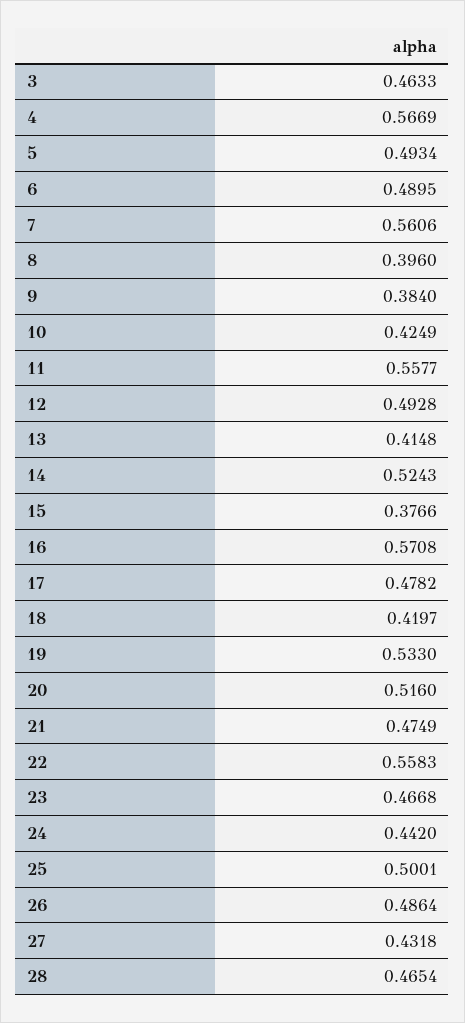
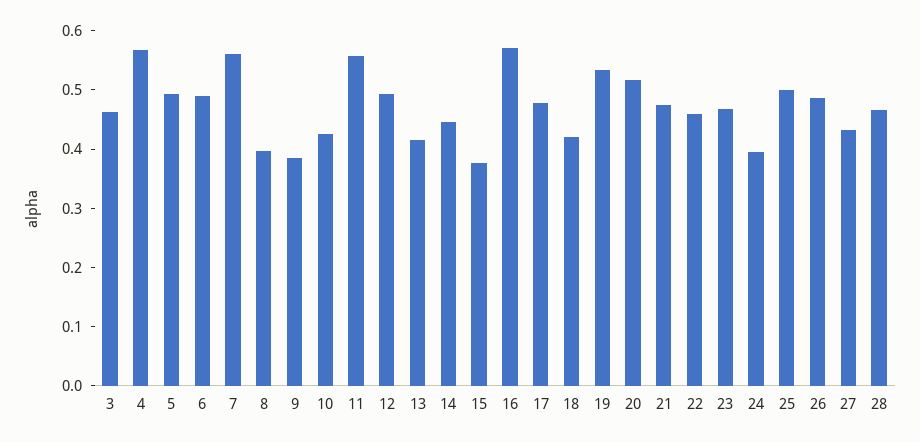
  {
    "3": 0.4633,
    "4": 0.5669,
    "5": 0.4934,
    "6": 0.4895,
    "7": 0.5606,
    "8": 0.396,
    "9": 0.384,
    "10": 0.4249,
    "11": 0.5577,
    "12": 0.4928,
    "13": 0.4148,
-   "14": 0.5243,
+   "14": 0.44,
    "15": 0.3766,
    "16": 0.5708,
    "17": 0.4782,
    "18": 0.4197,
    "19": 0.533,
    "20": 0.516,
    "21": 0.4749,
-   "22": 0.5583,
+   "22": 0.46,
    "23": 0.4668,
-   "24": 0.442,
+   "24": 0.4,
    "25": 0.5001,
    "26": 0.4864,
    "27": 0.4318,
    "28": 0.4654
  }

